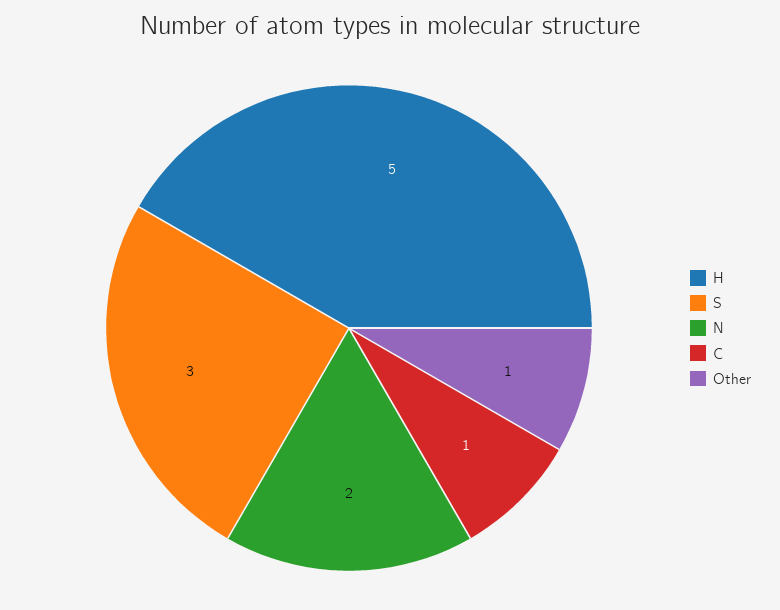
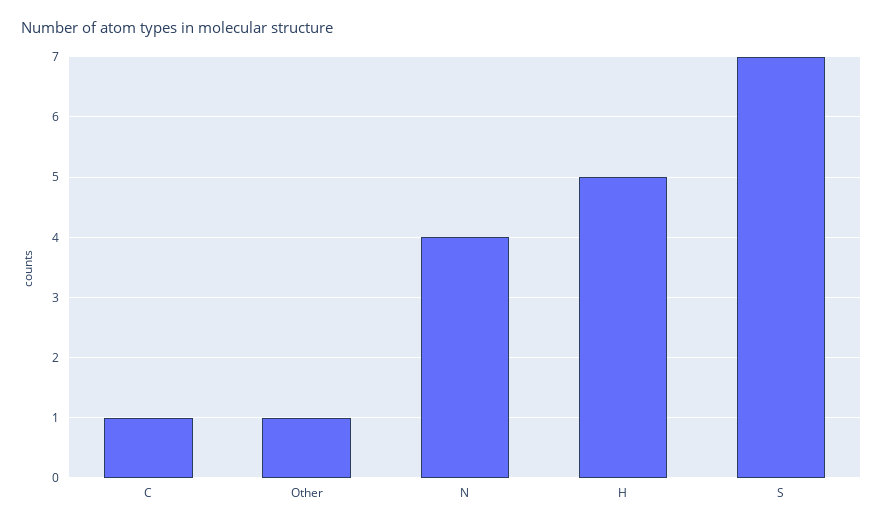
  {
    "H": 5,
-   "S": 3,
+   "S": 7,
-   "N": 2,
+   "N": 4,
    "C": 1,
    "Other": 1
  }

